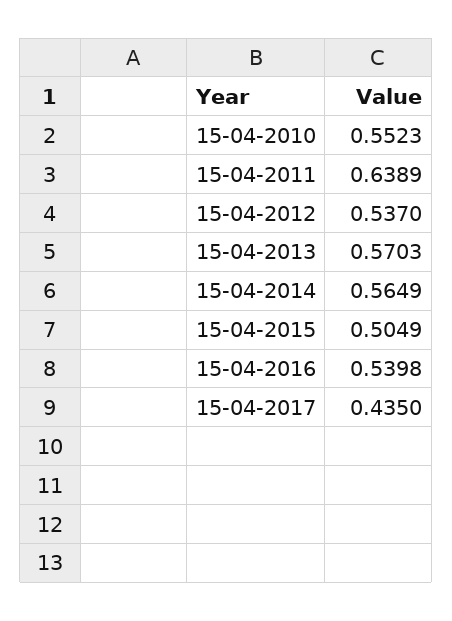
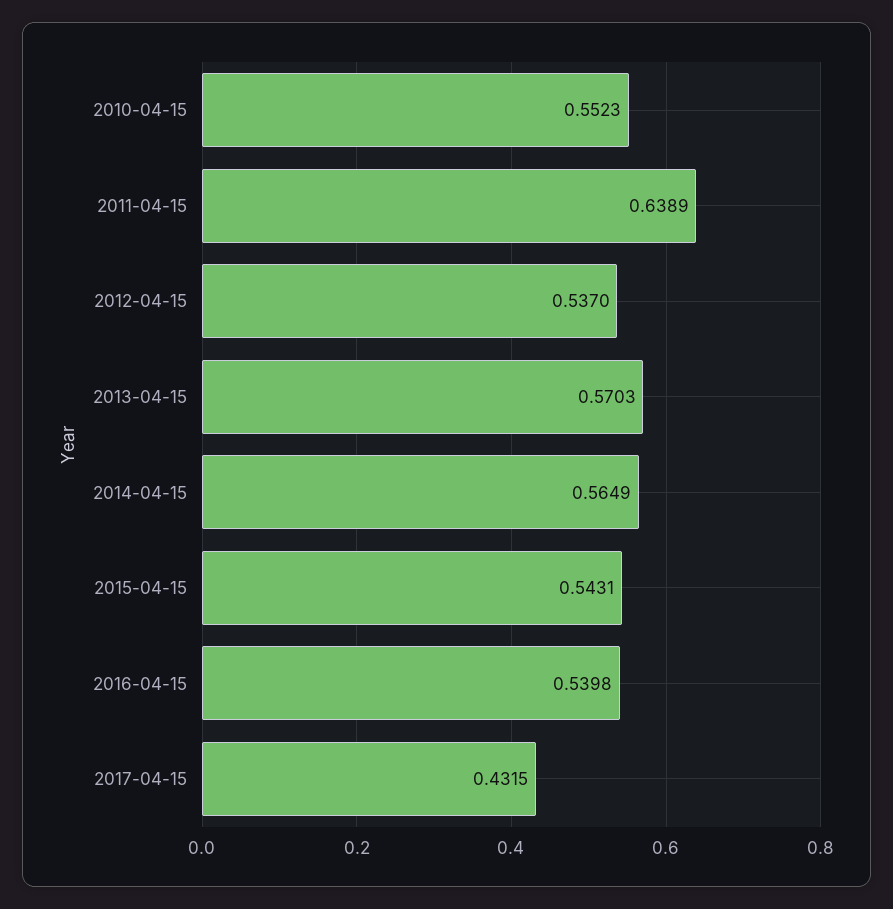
  {
    "15-04-2010": 0.5523,
    "15-04-2011": 0.6389,
    "15-04-2012": 0.537,
    "15-04-2013": 0.5703,
    "15-04-2014": 0.5649,
-   "15-04-2015": 0.5049,
+   "15-04-2015": 0.5431,
    "15-04-2016": 0.5398,
-   "15-04-2017": 0.435
+   "15-04-2017": 0.4315
  }

